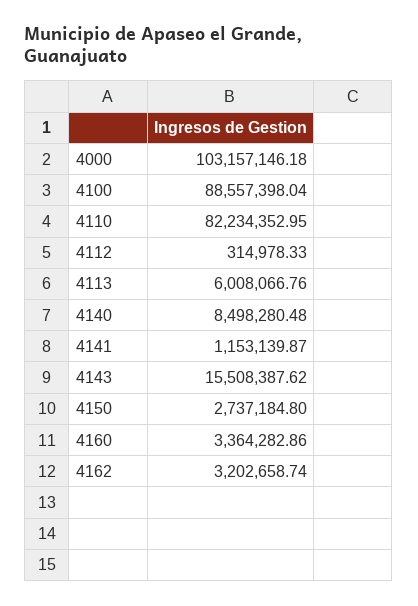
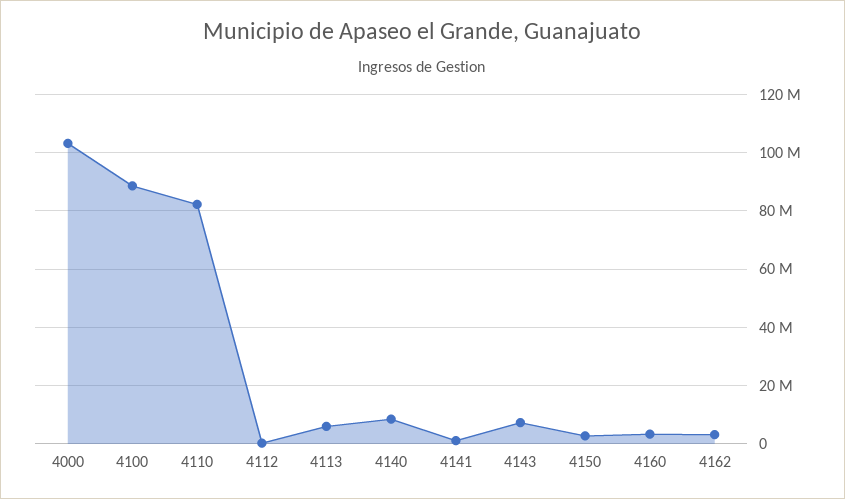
  {
    "4000": 103157146.18,
    "4100": 88557398.04,
    "4110": 82234352.95,
    "4112": 314978.33,
    "4113": 6008066.76,
    "4140": 8498280.48,
    "4141": 1153139.87,
-   "4143": 15508387.62,
+   "4143": 7500000,
    "4150": 2737184.8,
    "4160": 3364282.86,
    "4162": 3202658.74
  }

